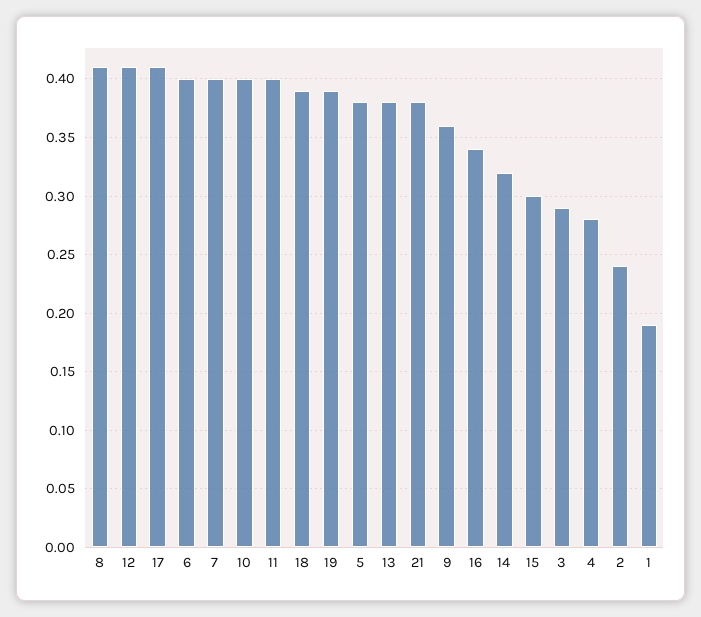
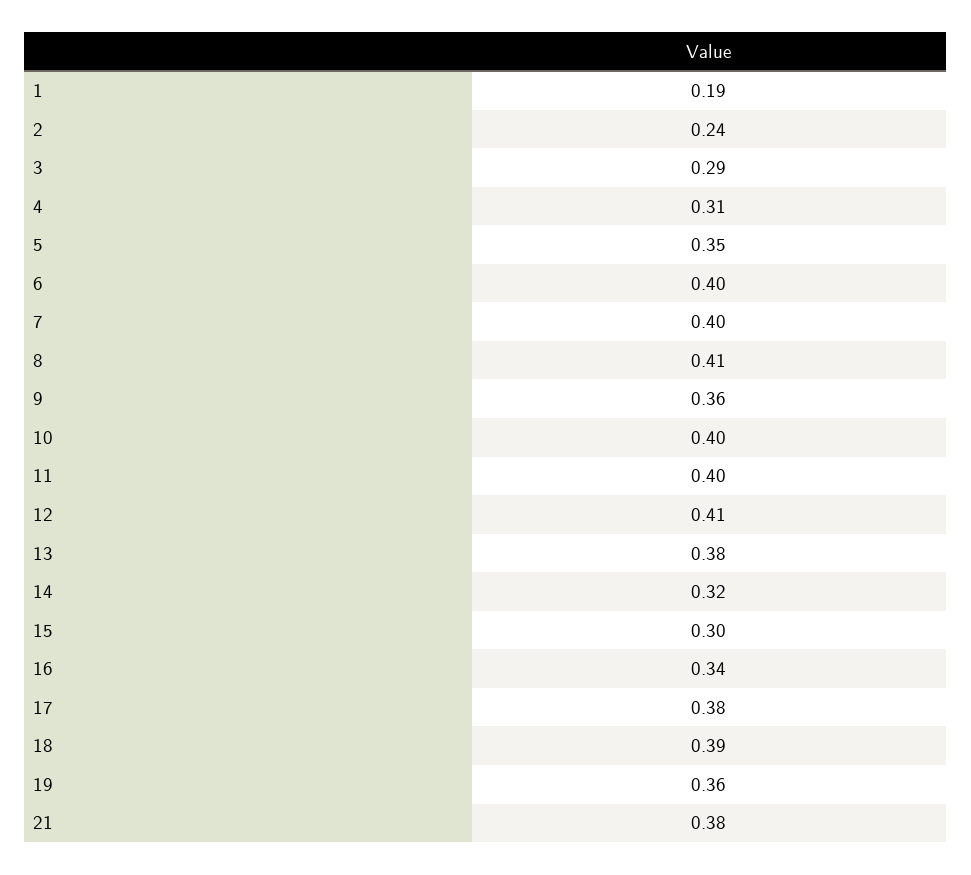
  {
    "8": 0.41,
    "12": 0.41,
-   "17": 0.41,
+   "17": 0.38,
    "6": 0.4,
    "7": 0.4,
    "10": 0.4,
    "11": 0.4,
    "18": 0.39,
-   "19": 0.39,
+   "19": 0.36,
-   "5": 0.38,
+   "5": 0.35,
    "13": 0.38,
    "21": 0.38,
    "9": 0.36,
    "16": 0.34,
    "14": 0.32,
    "15": 0.3,
    "3": 0.29,
-   "4": 0.28,
+   "4": 0.31,
    "2": 0.24,
    "1": 0.19
  }

